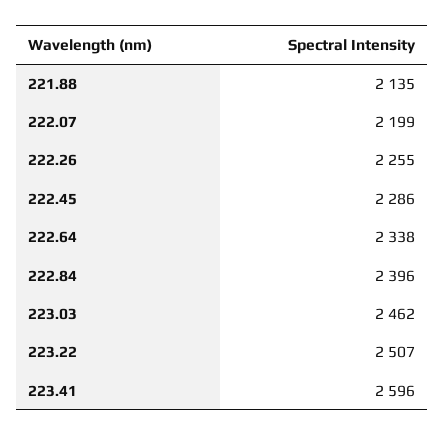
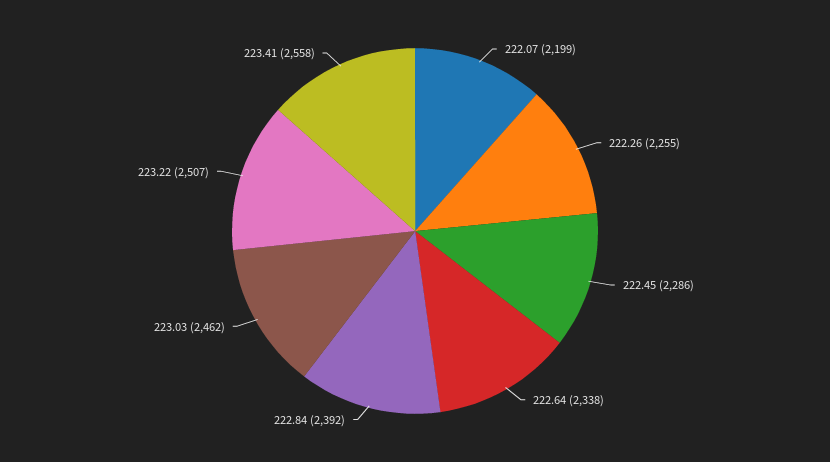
  {
-   "221.88": 2135,
    "222.07": 2199,
    "222.26": 2255,
    "222.45": 2286,
    "222.64": 2338,
-   "222.84": 2396,
+   "222.84": 2392,
    "223.03": 2462,
    "223.22": 2507,
-   "223.41": 2596
+   "223.41": 2558
  }

